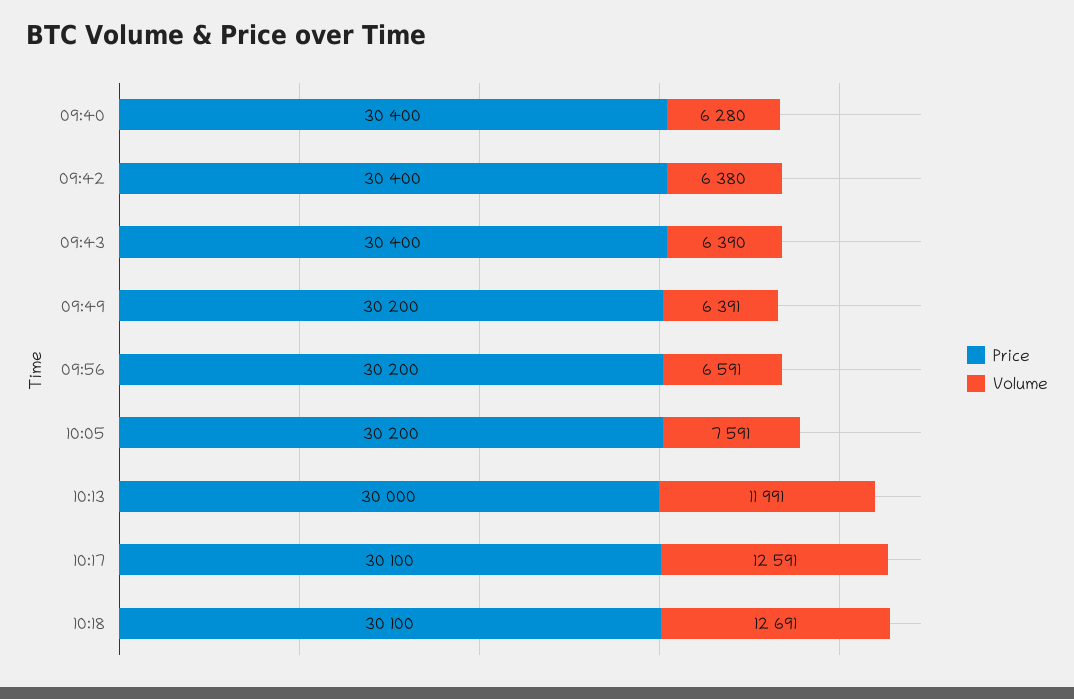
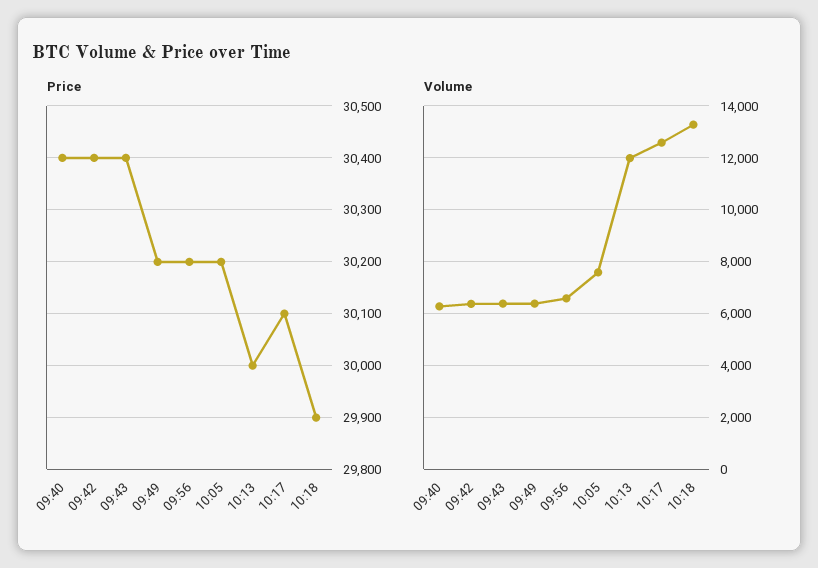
  {
    "Price": {
      "09:40": 30400,
      "09:42": 30400,
      "09:43": 30400,
      "09:49": 30200,
      "09:56": 30200,
      "10:05": 30200,
      "10:13": 30000,
      "10:17": 30100,
-     "10:18": 30100
+     "10:18": 29900
    },
    "Volume": {
      "09:40": 6280,
      "09:42": 6380,
      "09:43": 6390,
      "09:49": 6391,
      "09:56": 6591,
      "10:05": 7591,
      "10:13": 11991,
      "10:17": 12591,
-     "10:18": 12691
+     "10:18": 13250
    }
  }

